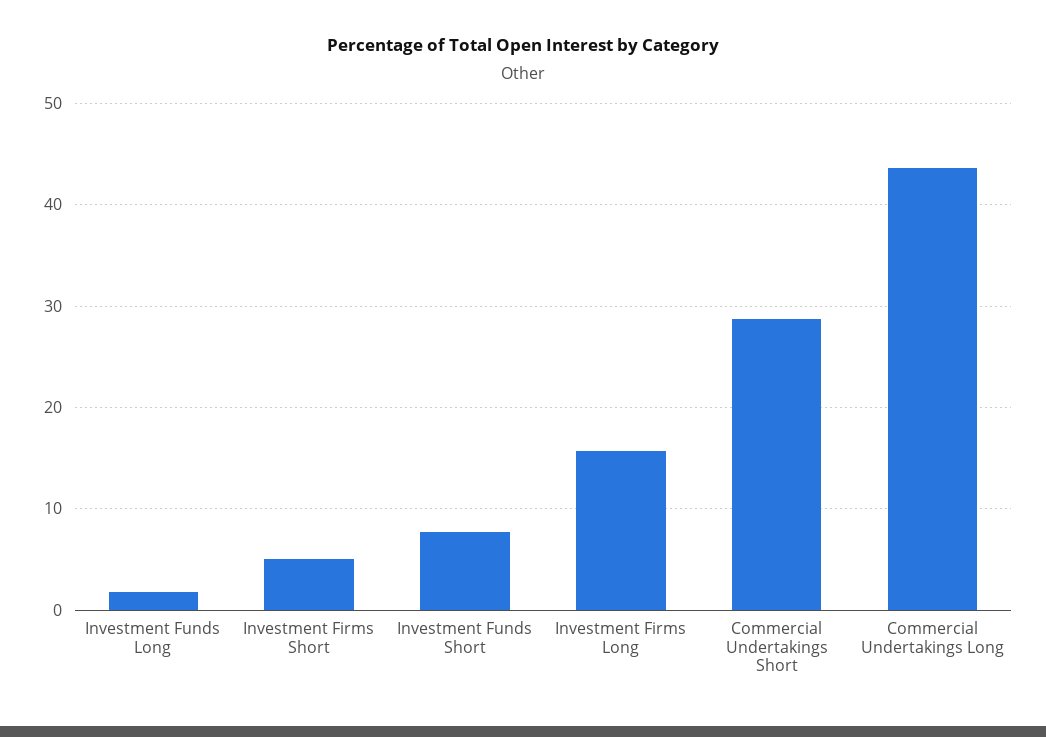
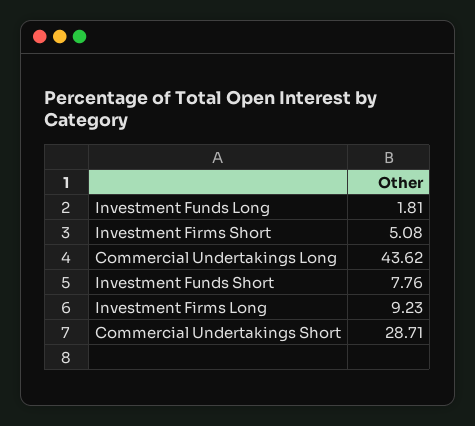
  {
    "Investment Funds Long": 1.81,
    "Investment Firms Short": 5.08,
    "Investment Funds Short": 7.76,
-   "Investment Firms Long": 16,
+   "Investment Firms Long": 9.23,
    "Commercial Undertakings Short": 28.71,
    "Commercial Undertakings Long": 43.62
  }

